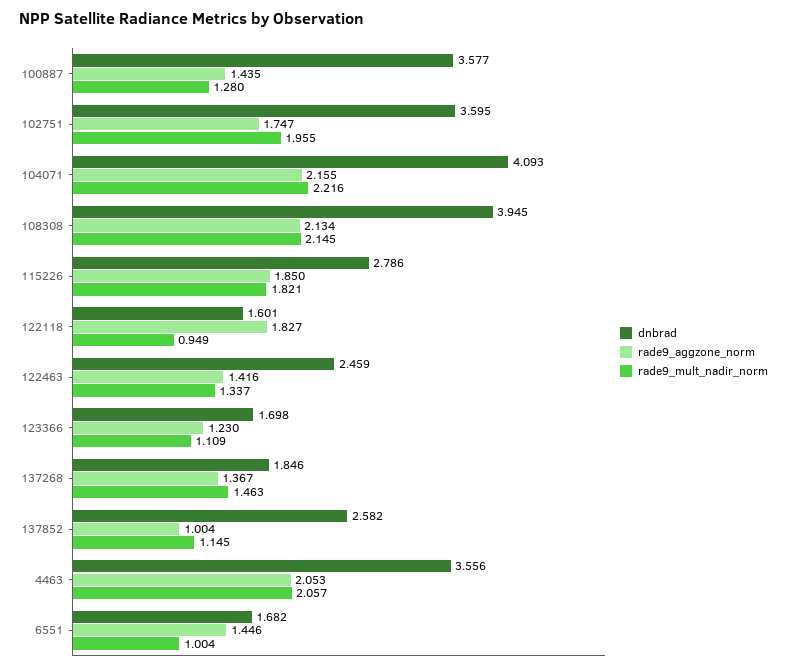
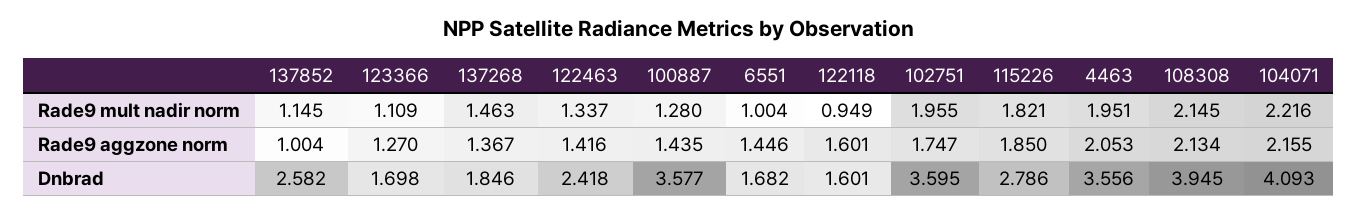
  {
    "dnbrad": {
      "100887": 3.577,
      "102751": 3.595,
      "104071": 4.093,
      "108308": 3.945,
      "115226": 2.786,
      "122118": 1.601,
-     "122463": 2.459,
+     "122463": 2.418,
      "123366": 1.698,
      "137268": 1.846,
      "137852": 2.582,
      "4463": 3.556,
      "6551": 1.682
    },
    "rade9_aggzone_norm": {
      "100887": 1.435,
      "102751": 1.747,
      "104071": 2.155,
      "108308": 2.134,
      "115226": 1.85,
-     "122118": 1.827,
+     "122118": 1.601,
      "122463": 1.416,
-     "123366": 1.23,
+     "123366": 1.27,
      "137268": 1.367,
      "137852": 1.004,
      "4463": 2.053,
      "6551": 1.446
    },
    "rade9_mult_nadir_norm": {
      "100887": 1.28,
      "102751": 1.955,
      "104071": 2.216,
      "108308": 2.145,
      "115226": 1.821,
      "122118": 0.949,
      "122463": 1.337,
      "123366": 1.109,
      "137268": 1.463,
      "137852": 1.145,
-     "4463": 2.057,
+     "4463": 1.951,
      "6551": 1.004
    }
  }

